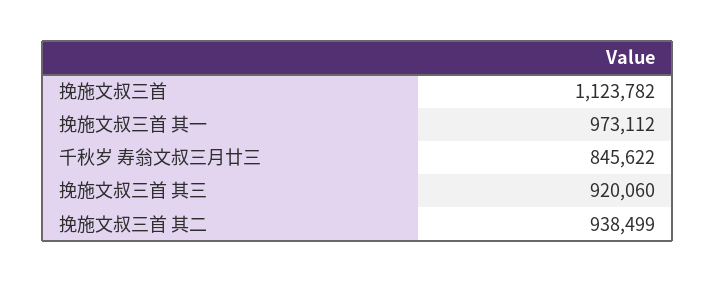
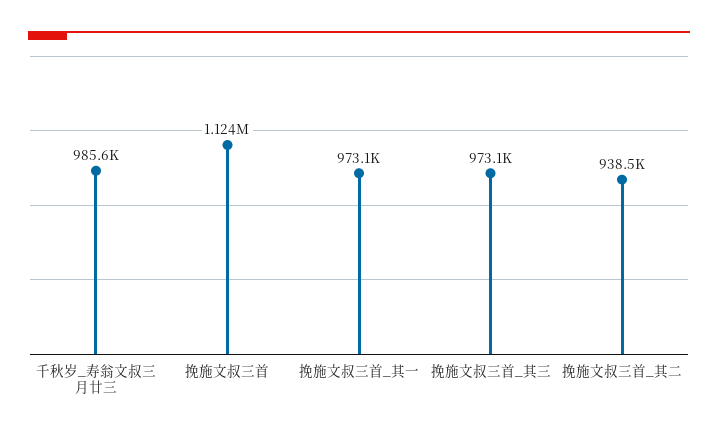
  {
    "挽施文叔三首": 1123782,
    "挽施文叔三首 其一": 973112,
-   "千秋岁 寿翁文叔三月廿三": 845622,
+   "千秋岁 寿翁文叔三月廿三": 985600,
-   "挽施文叔三首 其三": 920060,
+   "挽施文叔三首 其三": 973100,
    "挽施文叔三首 其二": 938499
  }

